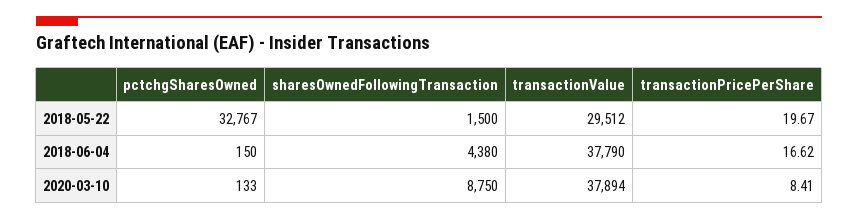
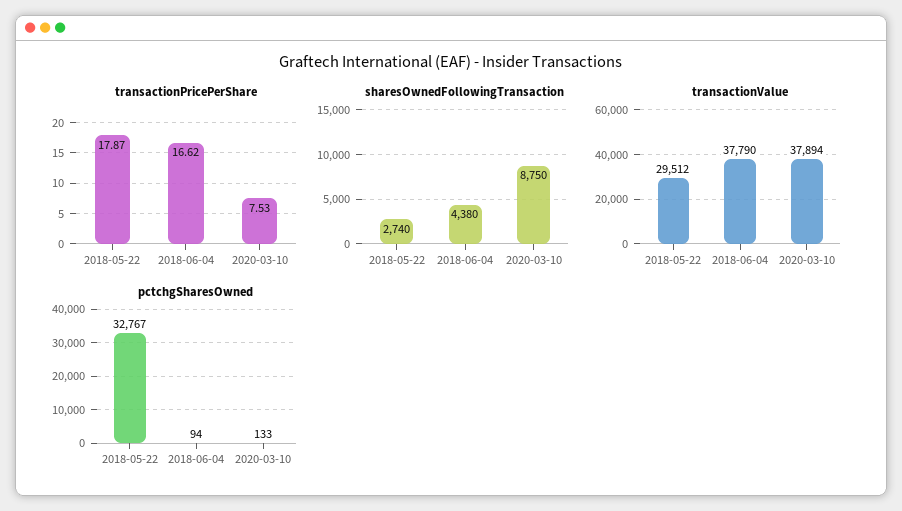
  {
    "pctchgSharesOwned": {
      "2018-05-22": 32767,
-     "2018-06-04": 150,
+     "2018-06-04": 94,
      "2020-03-10": 133
    },
    "sharesOwnedFollowingTransaction": {
-     "2018-05-22": 1500,
+     "2018-05-22": 2740,
      "2018-06-04": 4380,
      "2020-03-10": 8750
    },
    "transactionValue": {
      "2018-05-22": 29512,
      "2018-06-04": 37790,
      "2020-03-10": 37894
    },
    "transactionPricePerShare": {
-     "2018-05-22": 19.67,
+     "2018-05-22": 17.87,
      "2018-06-04": 16.62,
-     "2020-03-10": 8.41
+     "2020-03-10": 7.53
    }
  }

